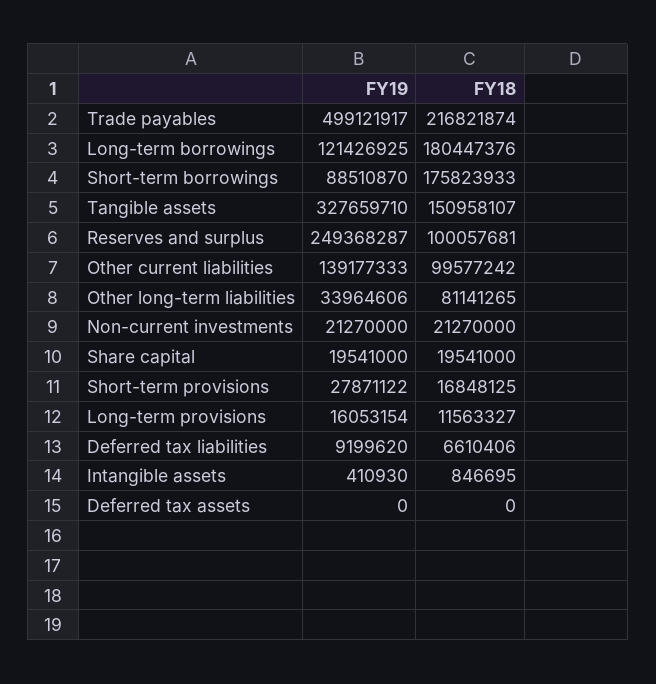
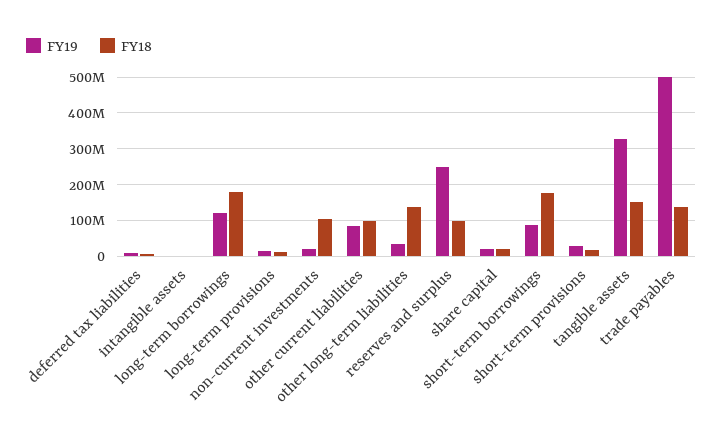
  {
    "FY19": {
      "Trade payables": 499121917,
      "Long-term borrowings": 121426925,
      "Short-term borrowings": 88510870,
      "Tangible assets": 327659710,
      "Reserves and surplus": 249368287,
-     "Other current liabilities": 139177333,
+     "Other current liabilities": 80000000,
      "Other long-term liabilities": 33964606,
      "Non-current investments": 21270000,
      "Share capital": 19541000,
      "Short-term provisions": 27871122,
      "Long-term provisions": 16053154,
      "Deferred tax liabilities": 9199620,
-     "Intangible assets": 410930,
+     "Intangible assets": 410930
-     "Deferred tax assets": 0
    },
    "FY18": {
-     "Trade payables": 216821874,
+     "Trade payables": 140000000,
      "Long-term borrowings": 180447376,
      "Short-term borrowings": 175823933,
      "Tangible assets": 150958107,
      "Reserves and surplus": 100057681,
      "Other current liabilities": 99577242,
-     "Other long-term liabilities": 81141265,
+     "Other long-term liabilities": 140000000,
-     "Non-current investments": 21270000,
+     "Non-current investments": 100000000,
      "Share capital": 19541000,
      "Short-term provisions": 16848125,
      "Long-term provisions": 11563327,
      "Deferred tax liabilities": 6610406,
-     "Intangible assets": 846695,
+     "Intangible assets": 846695
-     "Deferred tax assets": 0
    }
  }

